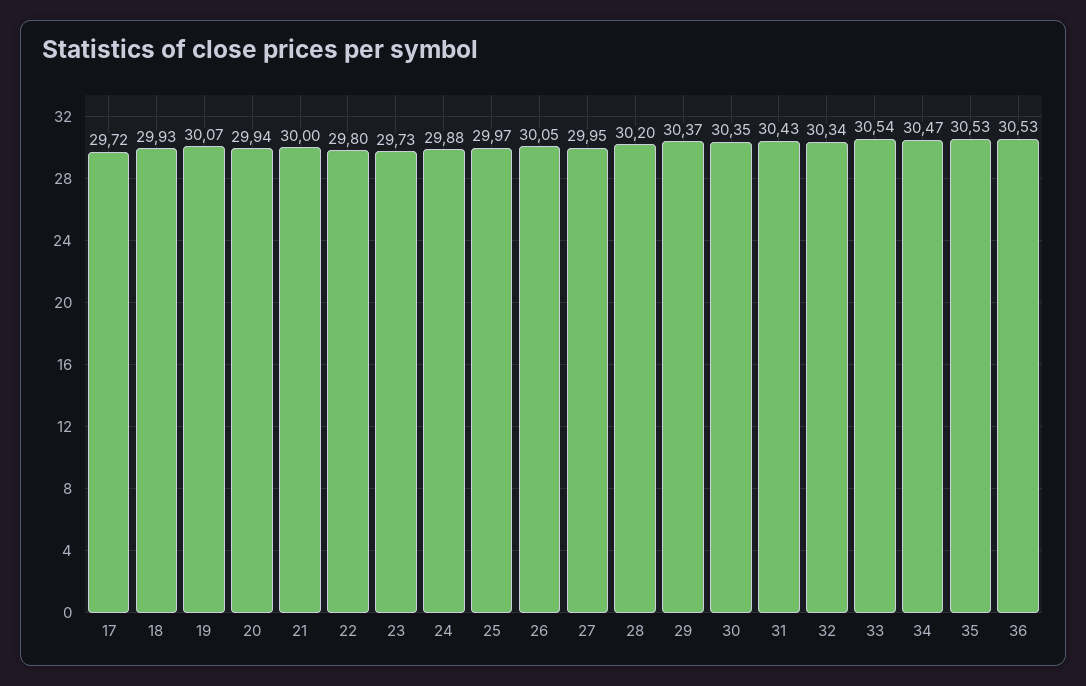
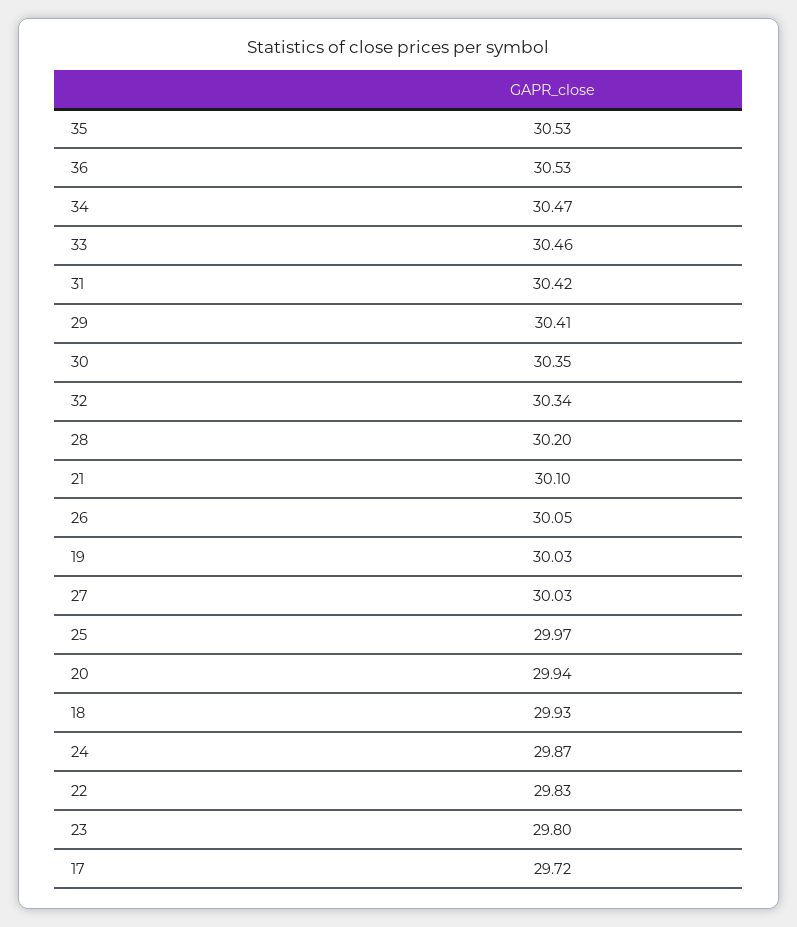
  {
    "17": 29.72,
    "18": 29.93,
-   "19": 30.07,
+   "19": 30.03,
    "20": 29.94,
-   "21": 30,
+   "21": 30.1,
-   "22": 29.8,
+   "22": 29.83,
-   "23": 29.73,
+   "23": 29.8,
-   "24": 29.88,
+   "24": 29.87,
    "25": 29.97,
    "26": 30.05,
-   "27": 29.95,
+   "27": 30.03,
    "28": 30.2,
-   "29": 30.37,
+   "29": 30.41,
    "30": 30.35,
-   "31": 30.43,
+   "31": 30.42,
    "32": 30.34,
-   "33": 30.54,
+   "33": 30.46,
    "34": 30.47,
    "35": 30.53,
    "36": 30.53
  }

